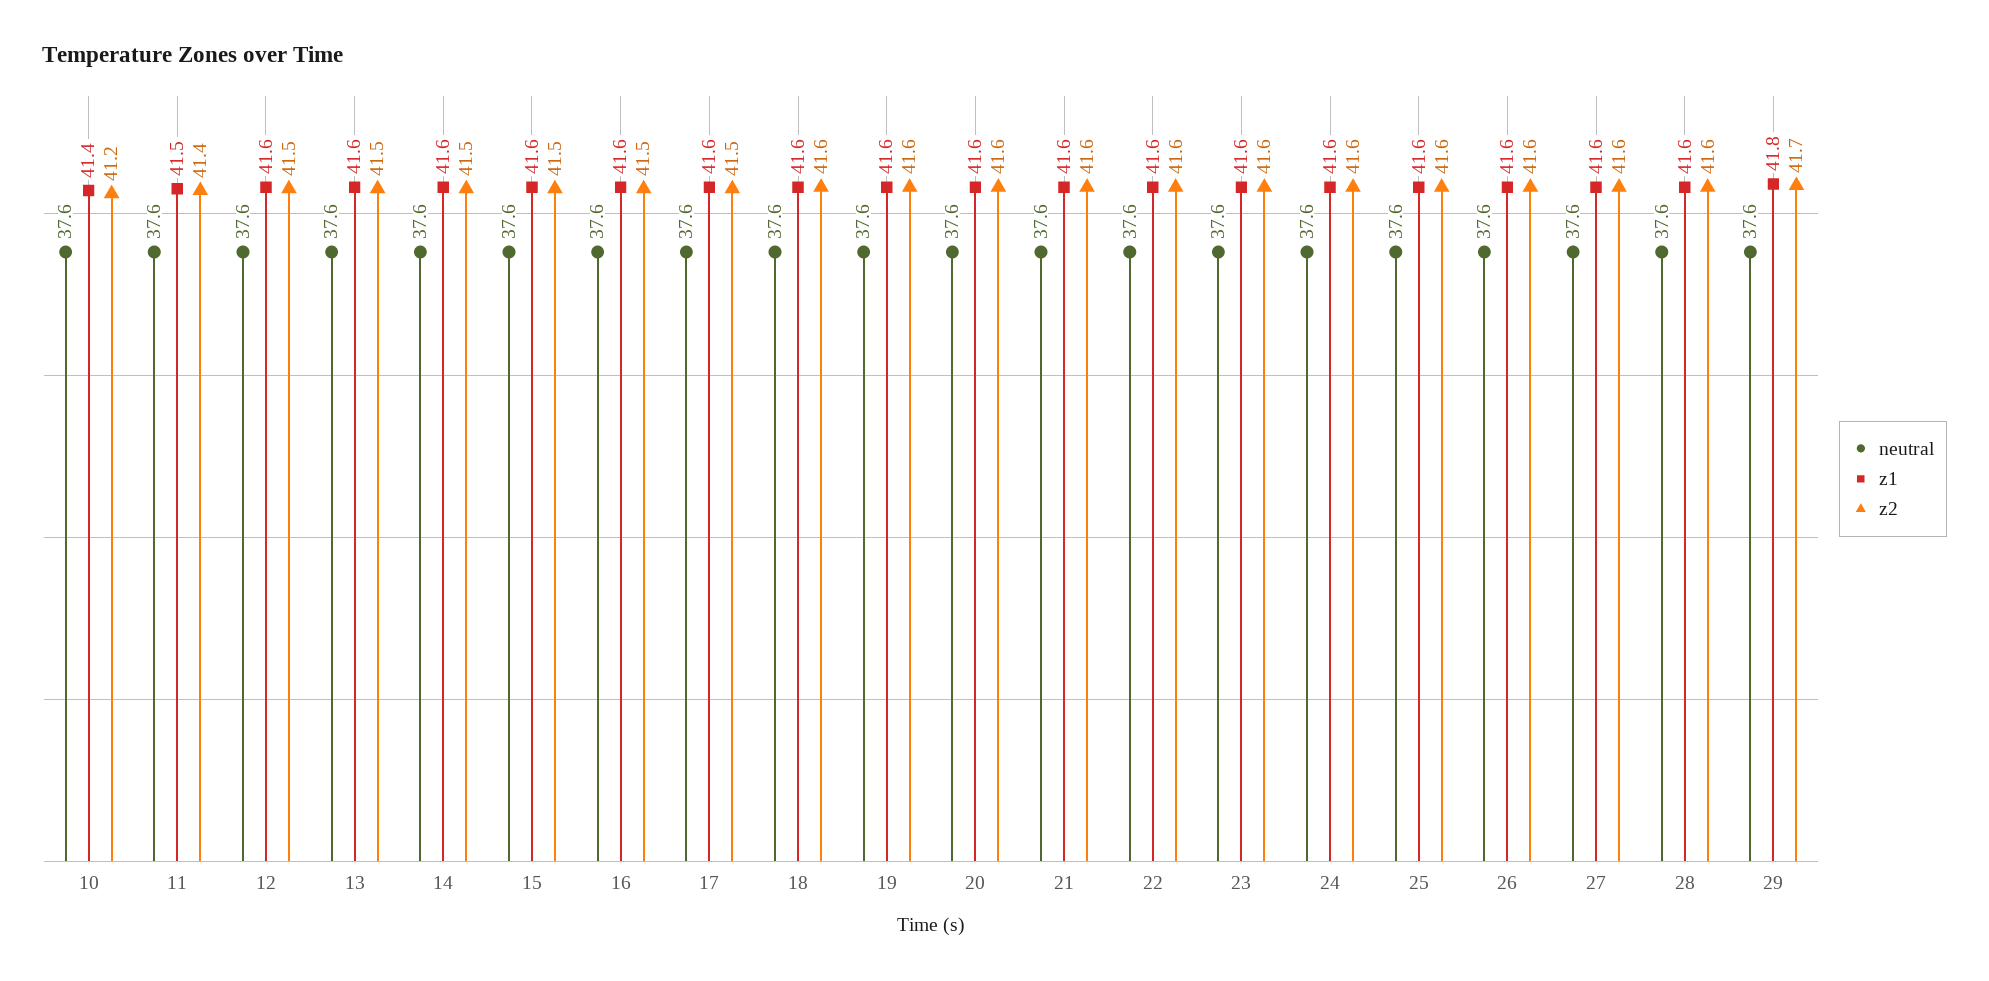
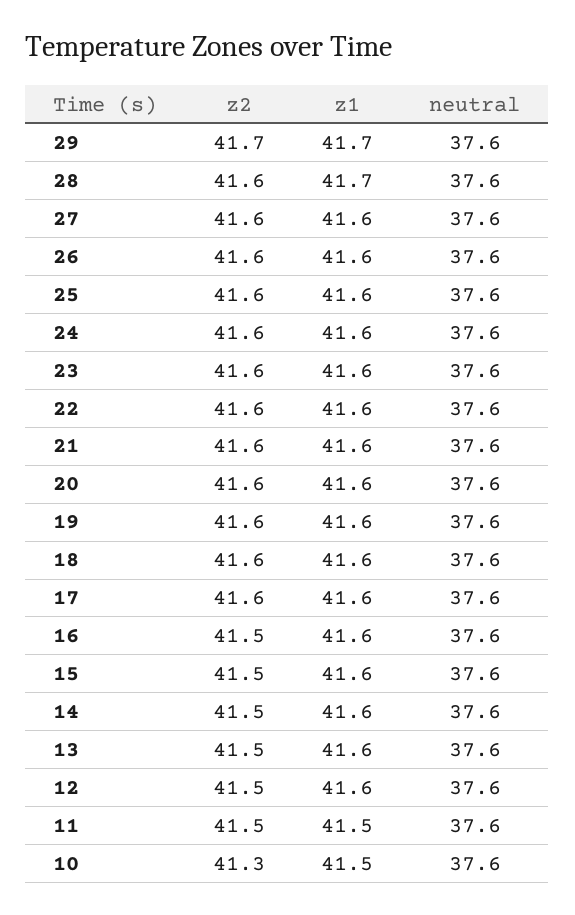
  {
    "neutral": {
      "10": 37.6,
      "11": 37.6,
      "12": 37.6,
      "13": 37.6,
      "14": 37.6,
      "15": 37.6,
      "16": 37.6,
      "17": 37.6,
      "18": 37.6,
      "19": 37.6,
      "20": 37.6,
      "21": 37.6,
      "22": 37.6,
      "23": 37.6,
      "24": 37.6,
      "25": 37.6,
      "26": 37.6,
      "27": 37.6,
      "28": 37.6,
      "29": 37.6
    },
    "z1": {
-     "10": 41.4,
+     "10": 41.5,
      "11": 41.5,
      "12": 41.6,
      "13": 41.6,
      "14": 41.6,
      "15": 41.6,
      "16": 41.6,
      "17": 41.6,
      "18": 41.6,
      "19": 41.6,
      "20": 41.6,
      "21": 41.6,
      "22": 41.6,
      "23": 41.6,
      "24": 41.6,
      "25": 41.6,
      "26": 41.6,
      "27": 41.6,
-     "28": 41.6,
+     "28": 41.7,
-     "29": 41.8
+     "29": 41.7
    },
    "z2": {
-     "10": 41.2,
+     "10": 41.3,
-     "11": 41.4,
+     "11": 41.5,
      "12": 41.5,
      "13": 41.5,
      "14": 41.5,
      "15": 41.5,
      "16": 41.5,
-     "17": 41.5,
+     "17": 41.6,
      "18": 41.6,
      "19": 41.6,
      "20": 41.6,
      "21": 41.6,
      "22": 41.6,
      "23": 41.6,
      "24": 41.6,
      "25": 41.6,
      "26": 41.6,
      "27": 41.6,
      "28": 41.6,
      "29": 41.7
    }
  }

